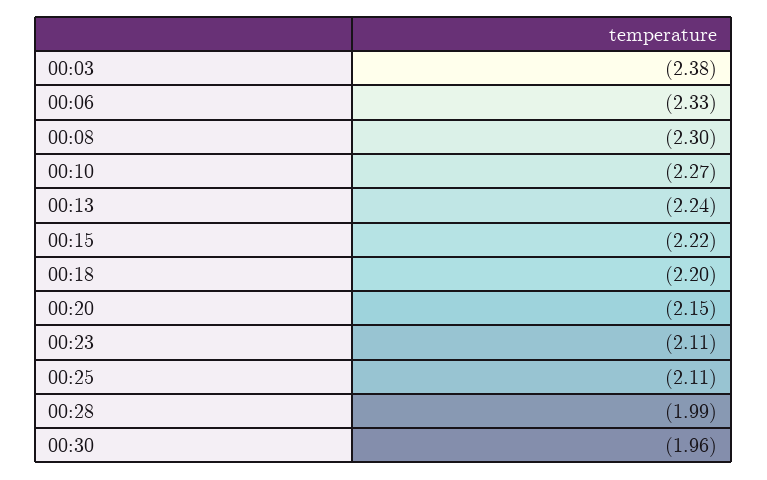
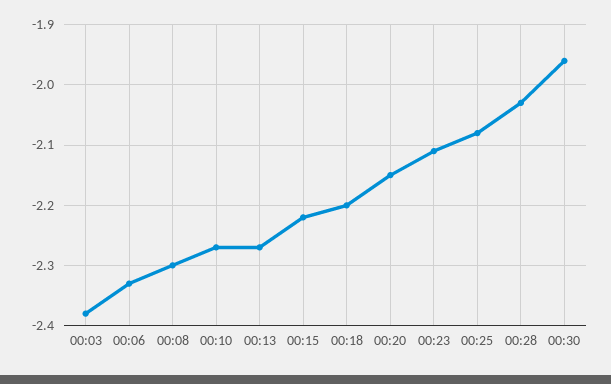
  {
    "00:03": -2.38,
    "00:06": -2.33,
    "00:08": -2.3,
    "00:10": -2.27,
-   "00:13": -2.24,
+   "00:13": -2.27,
    "00:15": -2.22,
    "00:18": -2.2,
    "00:20": -2.15,
    "00:23": -2.11,
-   "00:25": -2.11,
+   "00:25": -2.08,
-   "00:28": -1.99,
+   "00:28": -2.03,
    "00:30": -1.96
  }

